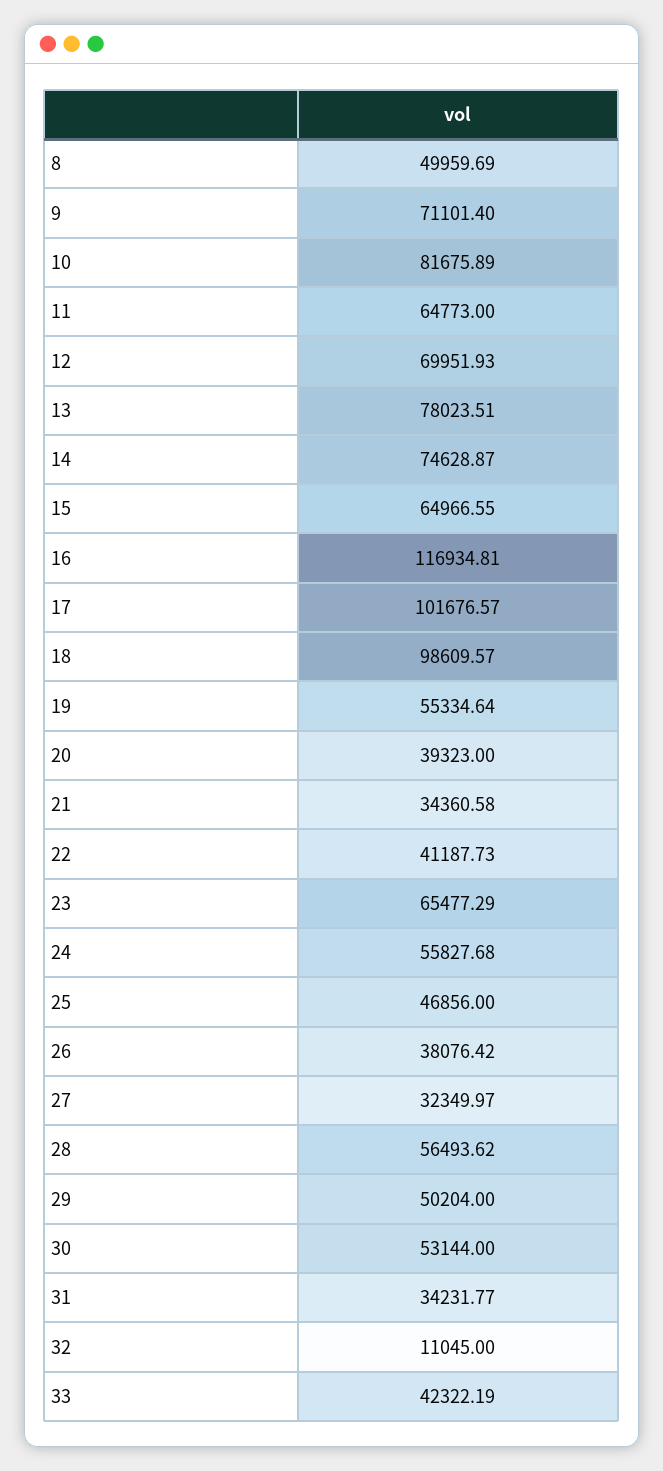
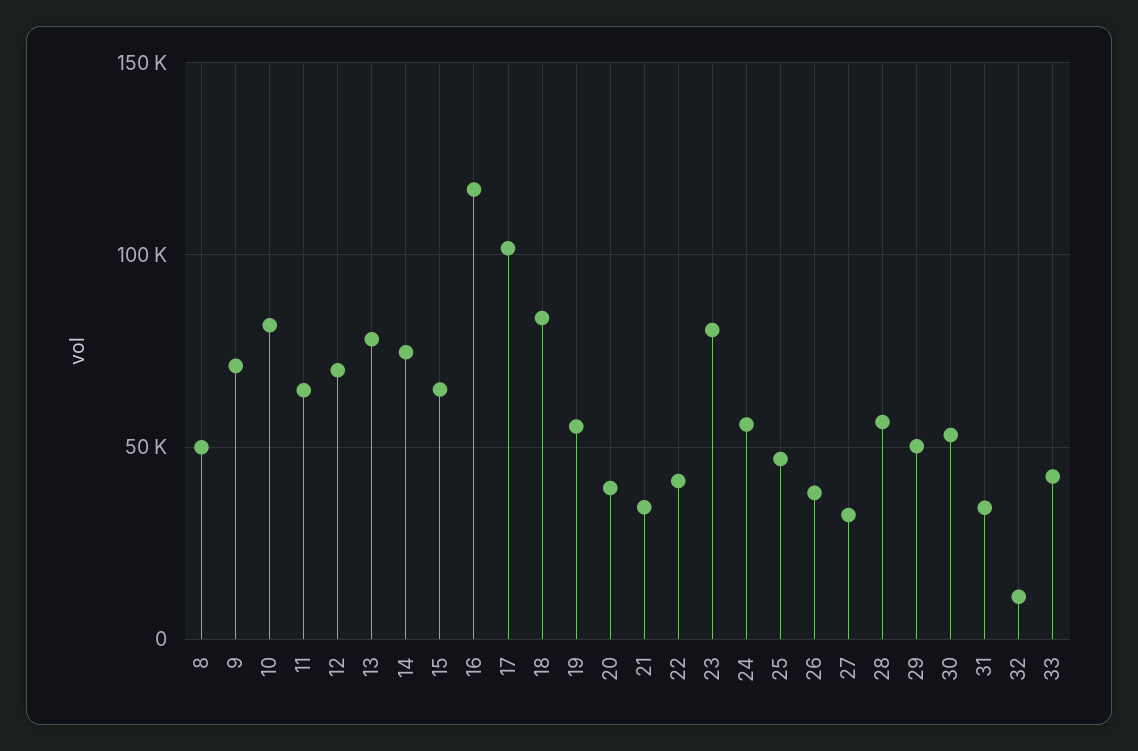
  {
    "8": 49959.69,
    "9": 71101.4,
    "10": 81675.89,
    "11": 64773,
    "12": 69951.93,
    "13": 78023.51,
    "14": 74628.87,
    "15": 64966.55,
    "16": 116934.81,
    "17": 101676.57,
-   "18": 98609.57,
+   "18": 85000,
    "19": 55334.64,
    "20": 39323,
    "21": 34360.58,
    "22": 41187.73,
-   "23": 65477.29,
+   "23": 80000,
    "24": 55827.68,
    "25": 46856,
    "26": 38076.42,
    "27": 32349.97,
    "28": 56493.62,
    "29": 50204,
    "30": 53144,
    "31": 34231.77,
    "32": 11045,
    "33": 42322.19
  }

